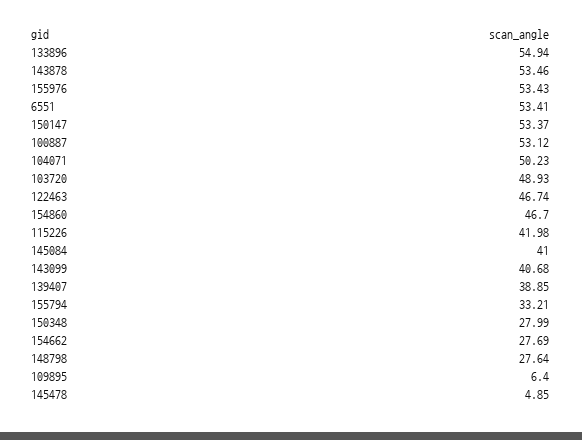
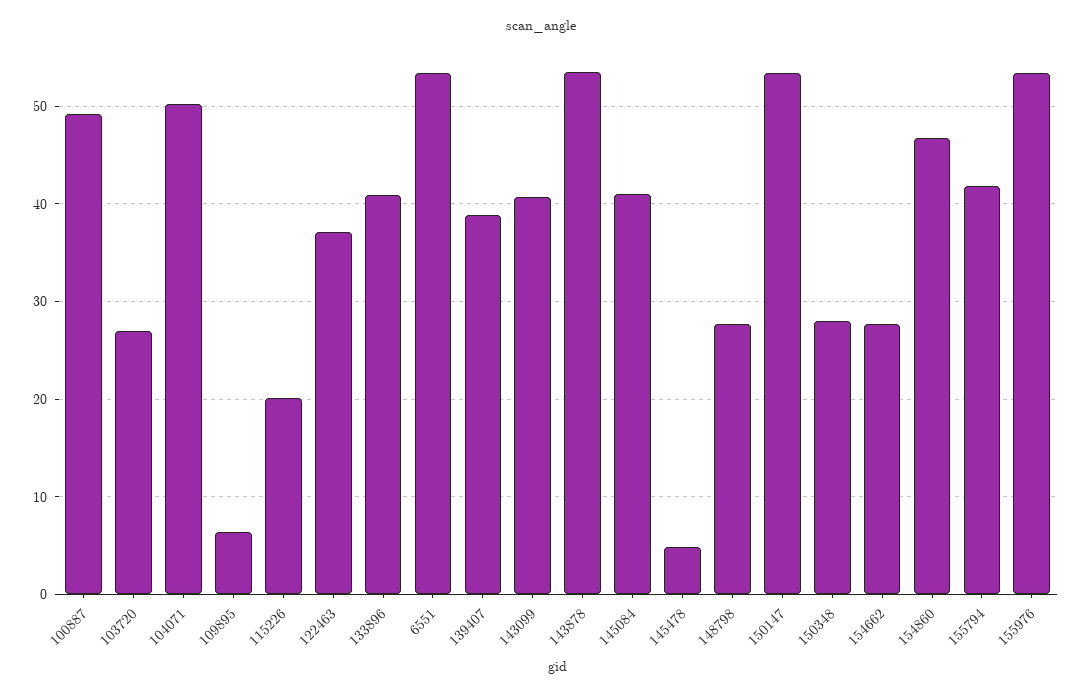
  {
-   "133896": 54.94,
+   "133896": 41,
    "143878": 53.46,
    "155976": 53.43,
    "6551": 53.41,
    "150147": 53.37,
-   "100887": 53.12,
+   "100887": 49,
    "104071": 50.23,
-   "103720": 48.93,
+   "103720": 27,
-   "122463": 46.74,
+   "122463": 37,
    "154860": 46.7,
-   "115226": 41.98,
+   "115226": 20,
    "145084": 41,
    "143099": 40.68,
    "139407": 38.85,
-   "155794": 33.21,
+   "155794": 42,
    "150348": 27.99,
    "154662": 27.69,
    "148798": 27.64,
    "109895": 6.4,
    "145478": 4.85
  }

